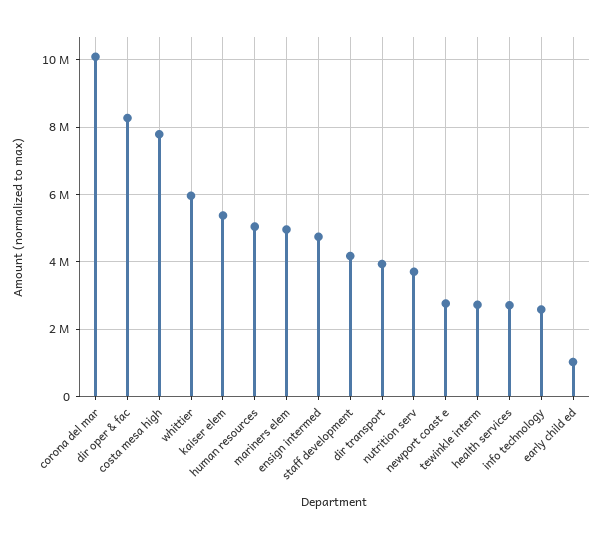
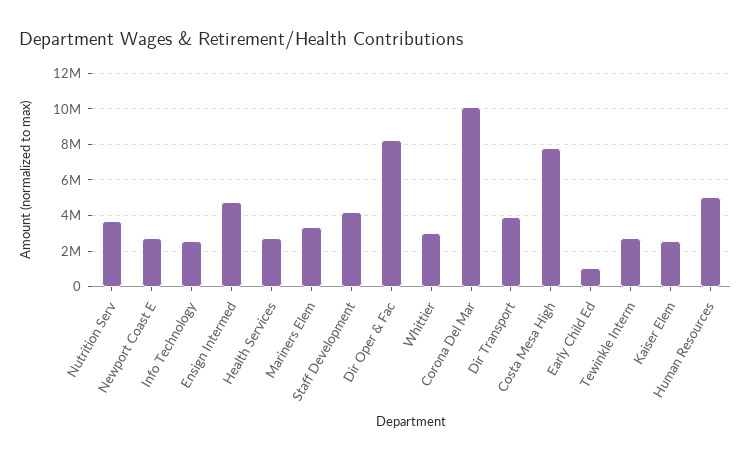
  {
    "corona del mar": 10000000,
    "dir oper & fac": 8200000,
    "costa mesa high": 7800000,
-   "whittier": 6000000,
+   "whittier": 3000000,
-   "kaiser elem": 5400000,
+   "kaiser elem": 2500000,
    "human resources": 5000000,
-   "mariners elem": 5000000,
+   "mariners elem": 3500000,
    "ensign intermed": 4800000,
    "staff development": 4200000,
    "dir transport": 4000000,
    "nutrition serv": 3800000,
    "newport coast e": 2800000,
    "tewinkle interm": 2800000,
    "health services": 2800000,
    "info technology": 2600000,
    "early child ed": 1000000
  }

